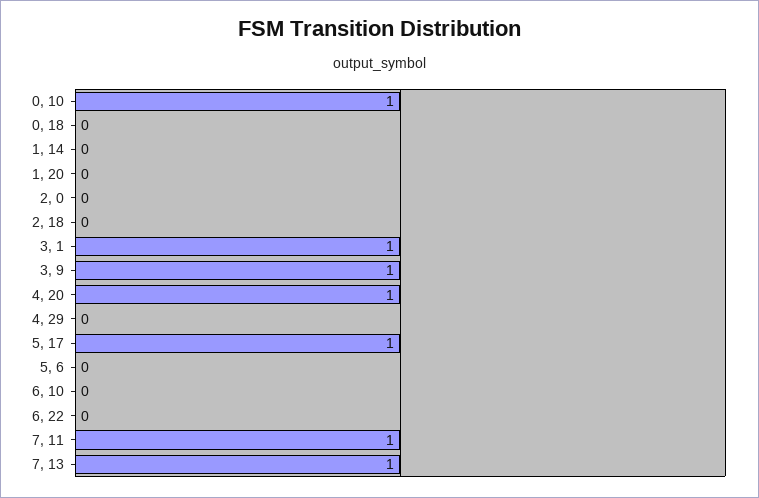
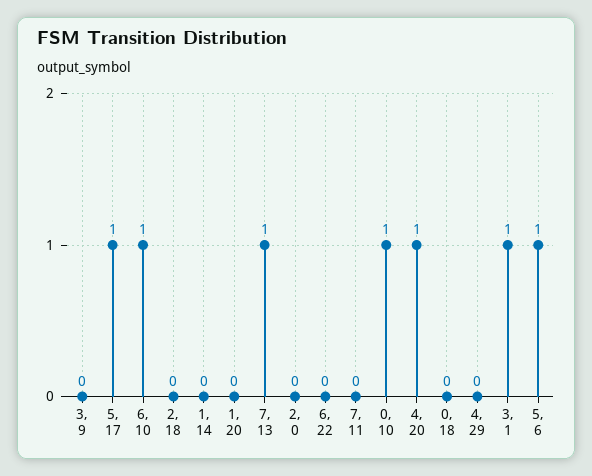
  {
    "0, 10": 1,
    "0, 18": 0,
    "1, 14": 0,
    "1, 20": 0,
    "2, 0": 0,
    "2, 18": 0,
    "3, 1": 1,
-   "3, 9": 1,
+   "3, 9": 0,
    "4, 20": 1,
    "4, 29": 0,
    "5, 17": 1,
-   "5, 6": 0,
+   "5, 6": 1,
-   "6, 10": 0,
+   "6, 10": 1,
    "6, 22": 0,
-   "7, 11": 1,
+   "7, 11": 0,
    "7, 13": 1
  }

